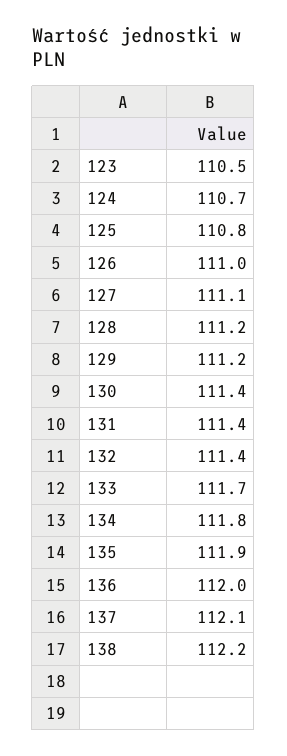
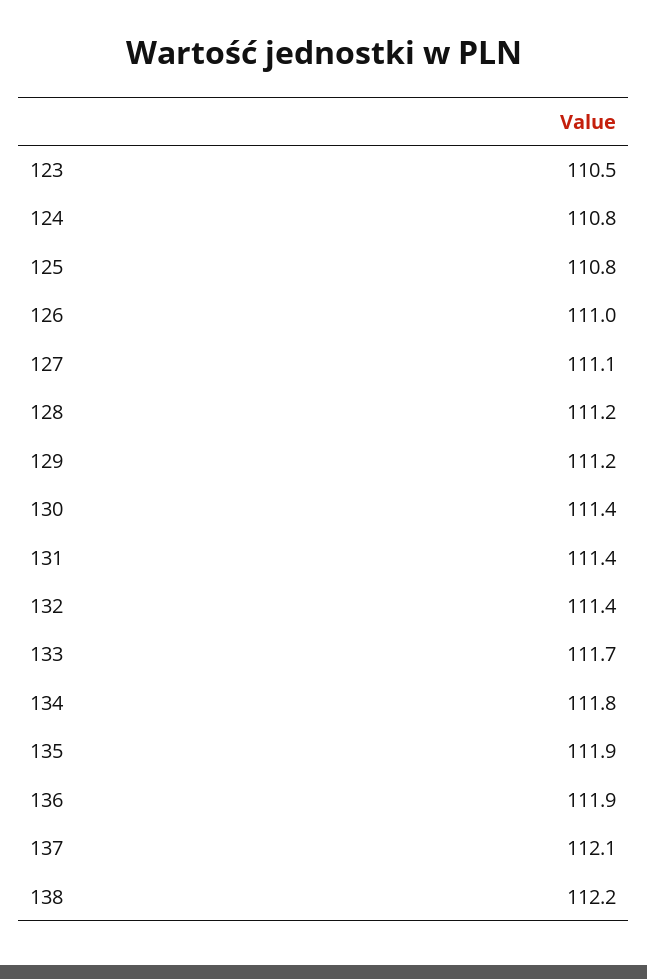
  {
    "123": 110.5,
-   "124": 110.7,
+   "124": 110.8,
    "125": 110.8,
    "126": 111,
    "127": 111.1,
    "128": 111.2,
    "129": 111.2,
    "130": 111.4,
    "131": 111.4,
    "132": 111.4,
    "133": 111.7,
    "134": 111.8,
    "135": 111.9,
-   "136": 112,
+   "136": 111.9,
    "137": 112.1,
    "138": 112.2
  }

